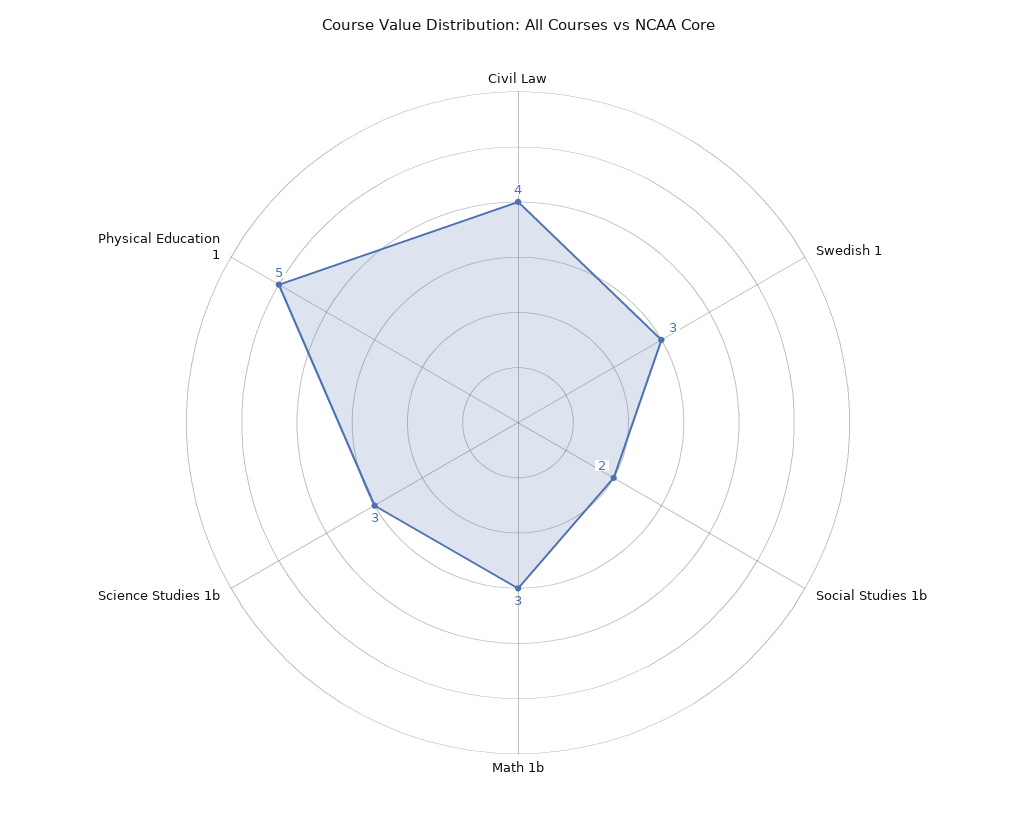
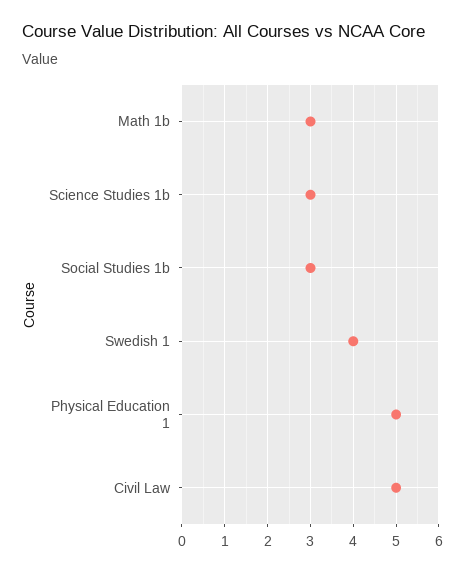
  {
-   "Civil Law": 4,
+   "Civil Law": 5,
-   "Swedish 1": 3,
+   "Swedish 1": 4,
-   "Social Studies 1b": 2,
+   "Social Studies 1b": 3,
    "Math 1b": 3,
    "Science Studies 1b": 3,
    "Physical Education 1": 5
  }

